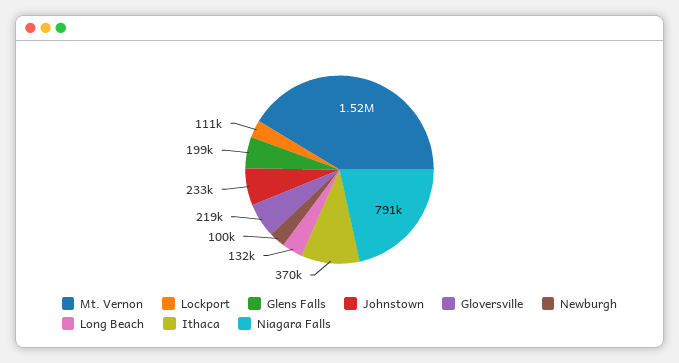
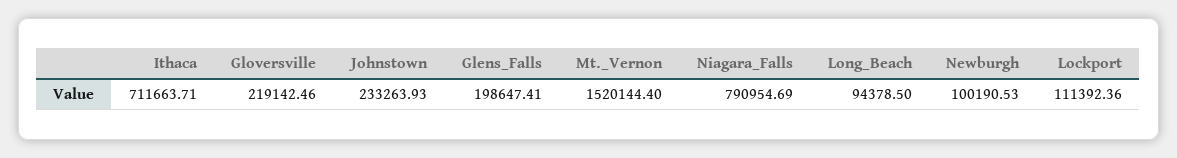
  {
    "Mt. Vernon": 1520144.4,
    "Lockport": 111392.36,
    "Glens Falls": 198647.41,
    "Johnstown": 233263.93,
    "Gloversville": 219142.46,
    "Newburgh": 100190.53,
-   "Long Beach": 132000,
+   "Long Beach": 94378.5,
-   "Ithaca": 370000,
+   "Ithaca": 711663.71,
    "Niagara Falls": 790954.69
  }

